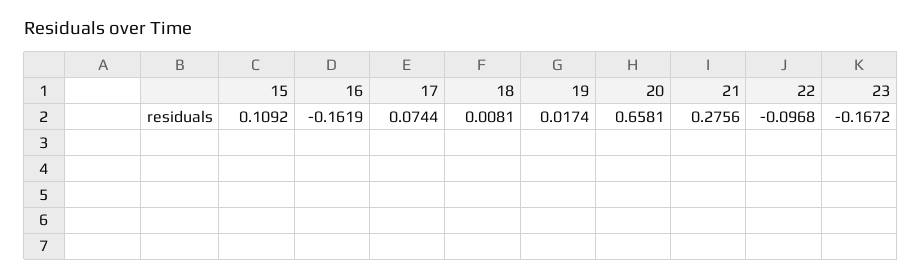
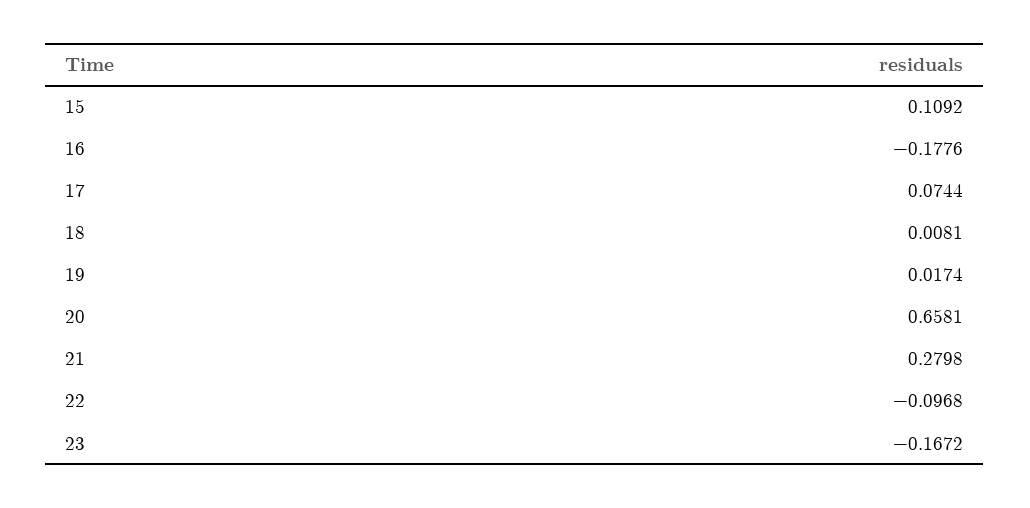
  {
    "15": 0.1092,
-   "16": -0.1619,
+   "16": -0.1776,
    "17": 0.0744,
    "18": 0.0081,
    "19": 0.0174,
    "20": 0.6581,
-   "21": 0.2756,
+   "21": 0.2798,
    "22": -0.0968,
    "23": -0.1672
  }

